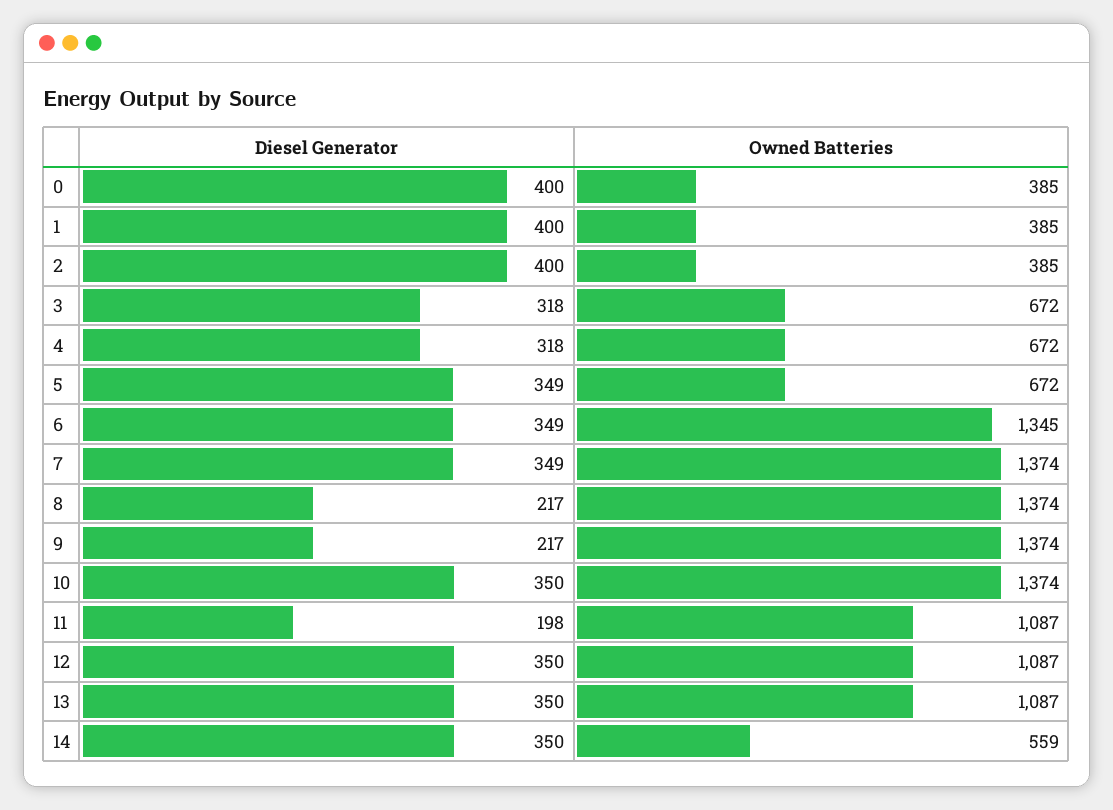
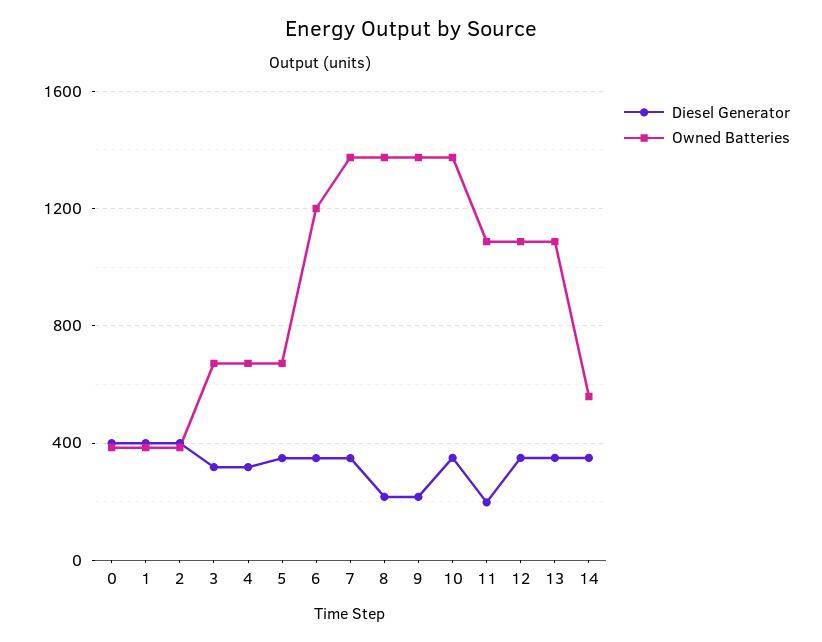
  {
    "Diesel Generator": {
      "0": 400,
      "1": 400,
      "2": 400,
      "3": 318,
      "4": 318,
      "5": 349,
      "6": 349,
      "7": 349,
      "8": 217,
      "9": 217,
      "10": 350,
      "11": 198,
      "12": 350,
      "13": 350,
      "14": 350
    },
    "Owned Batteries": {
      "0": 385,
      "1": 385,
      "2": 385,
      "3": 672,
      "4": 672,
      "5": 672,
-     "6": 1345,
+     "6": 1200,
      "7": 1374,
      "8": 1374,
      "9": 1374,
      "10": 1374,
      "11": 1087,
      "12": 1087,
      "13": 1087,
      "14": 559
    }
  }

